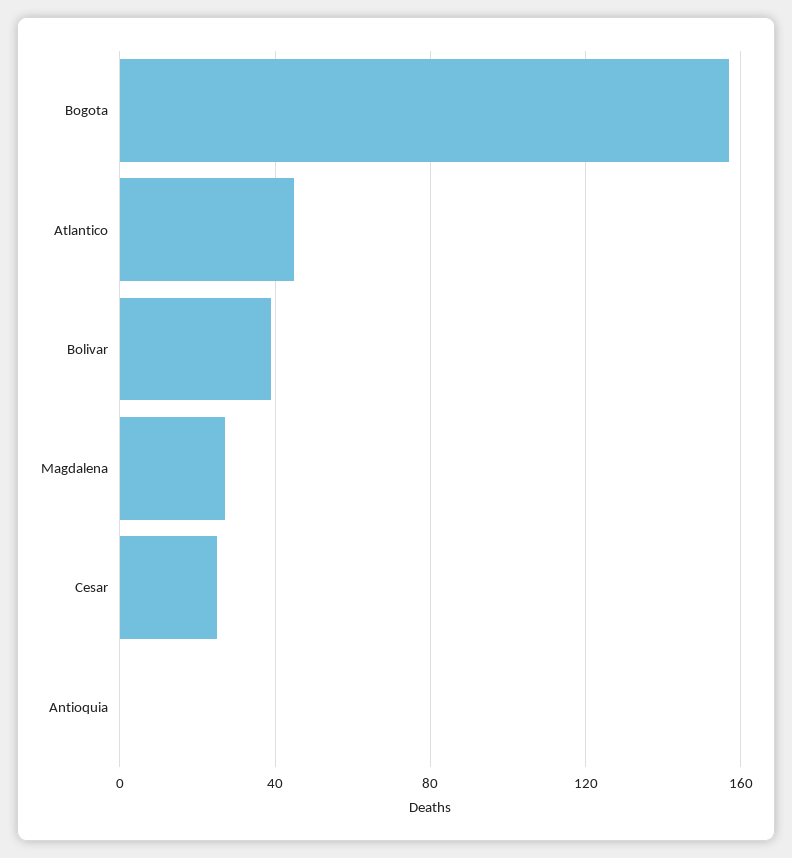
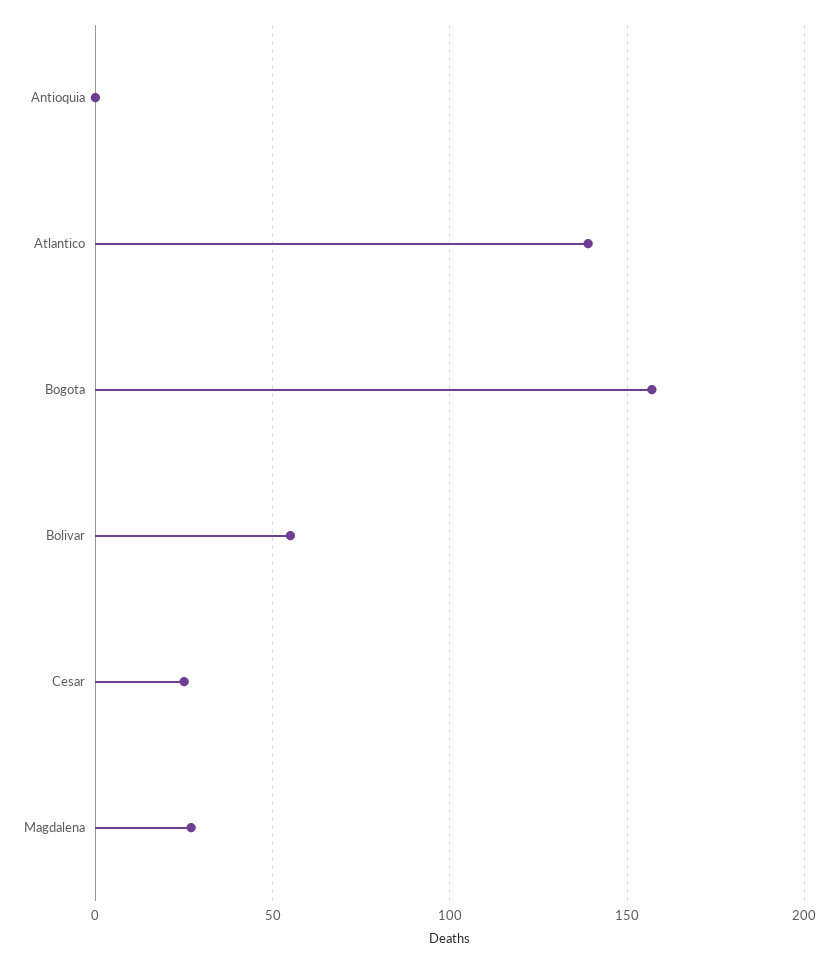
  {
    "Bogota": 155,
-   "Atlantico": 45,
+   "Atlantico": 140,
-   "Bolivar": 40,
+   "Bolivar": 55,
    "Magdalena": 25,
    "Cesar": 25,
    "Antioquia": 0
  }

